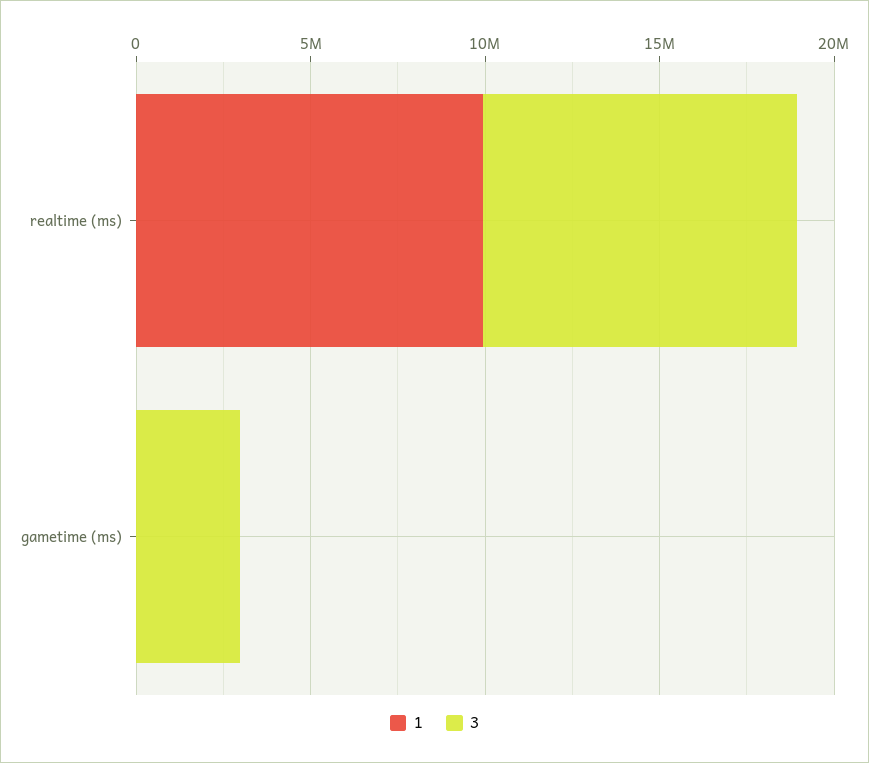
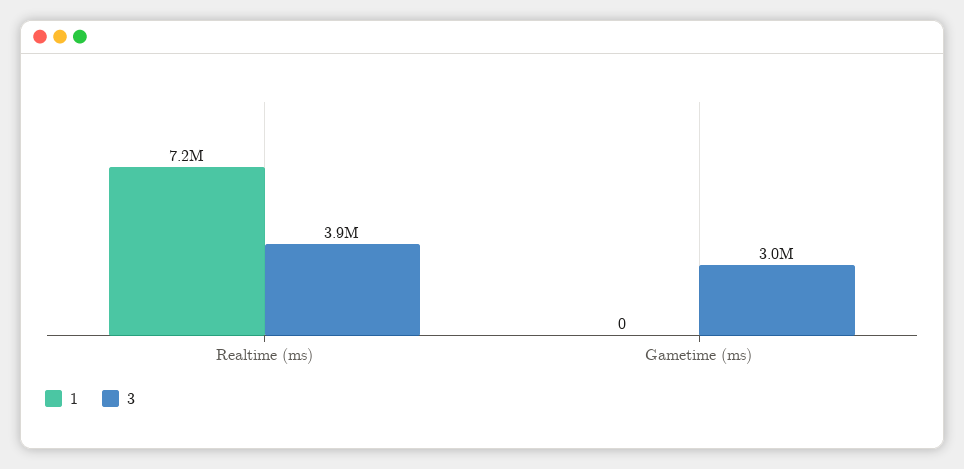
  {
    "1": {
-     "realtime (ms)": 10000000,
+     "realtime (ms)": 7200000,
      "gametime (ms)": 0
    },
    "3": {
-     "realtime (ms)": 9000000,
+     "realtime (ms)": 3900000,
      "gametime (ms)": 3000000
    }
  }

